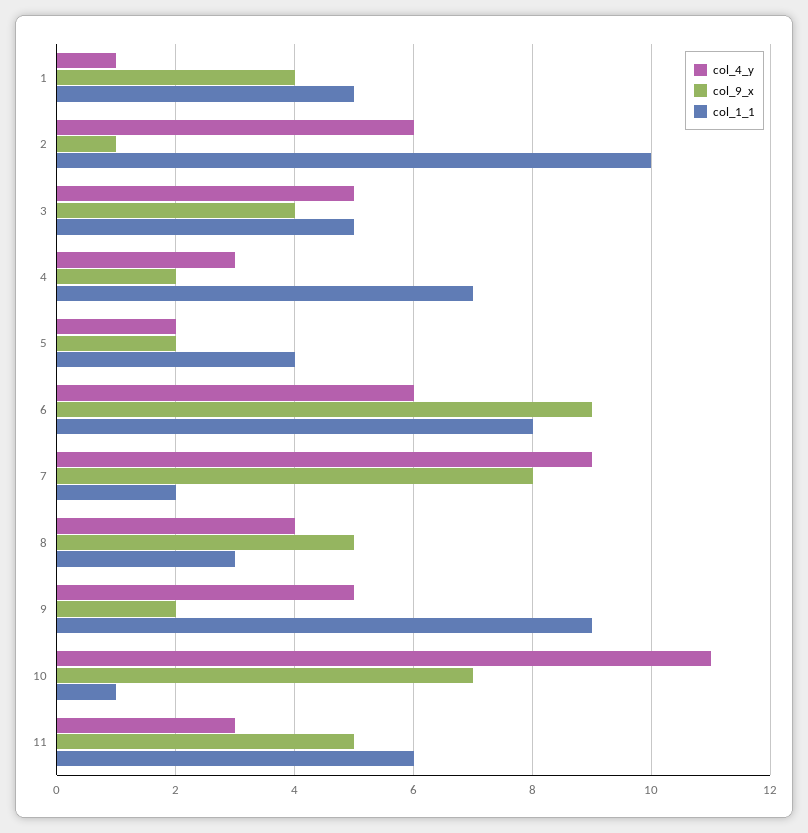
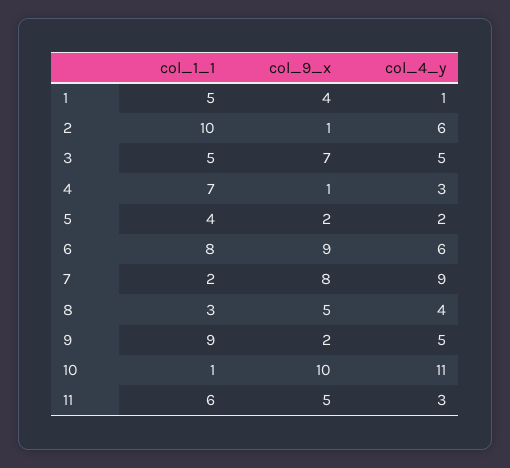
  {
    "col_4_y": {
      "1": 1,
      "2": 6,
      "3": 5,
      "4": 3,
      "5": 2,
      "6": 6,
      "7": 9,
      "8": 4,
      "9": 5,
      "10": 11,
      "11": 3
    },
    "col_9_x": {
      "1": 4,
      "2": 1,
-     "3": 4,
+     "3": 7,
-     "4": 2,
+     "4": 1,
      "5": 2,
      "6": 9,
      "7": 8,
      "8": 5,
      "9": 2,
-     "10": 7,
+     "10": 10,
      "11": 5
    },
    "col_1_1": {
      "1": 5,
      "2": 10,
      "3": 5,
      "4": 7,
      "5": 4,
      "6": 8,
      "7": 2,
      "8": 3,
      "9": 9,
      "10": 1,
      "11": 6
    }
  }

